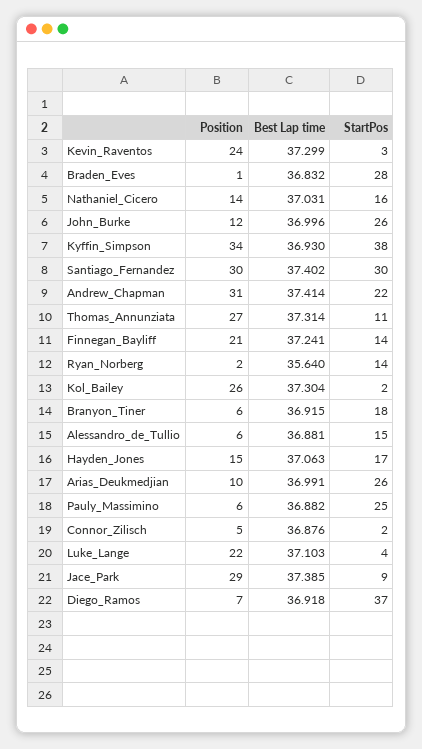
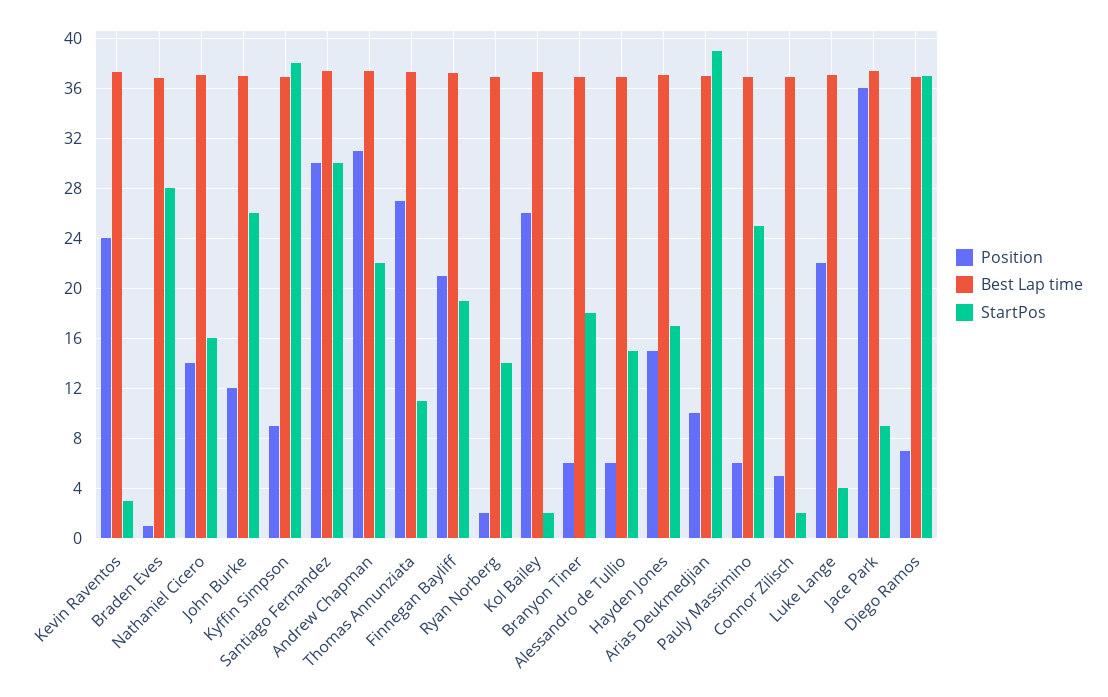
  {
    "Position": {
      "Kevin_Raventos": 24,
      "Braden_Eves": 1,
      "Nathaniel_Cicero": 14,
      "John_Burke": 12,
-     "Kyffin_Simpson": 34,
+     "Kyffin_Simpson": 9,
      "Santiago_Fernandez": 30,
      "Andrew_Chapman": 31,
      "Thomas_Annunziata": 27,
      "Finnegan_Bayliff": 21,
      "Ryan_Norberg": 2,
      "Kol_Bailey": 26,
      "Branyon_Tiner": 6,
      "Alessandro_de_Tullio": 6,
      "Hayden_Jones": 15,
      "Arias_Deukmedjian": 10,
      "Pauly_Massimino": 6,
      "Connor_Zilisch": 5,
      "Luke_Lange": 22,
-     "Jace_Park": 29,
+     "Jace_Park": 36,
      "Diego_Ramos": 7
    },
    "Best Lap time": {
      "Kevin_Raventos": 37.299,
      "Braden_Eves": 36.832,
      "Nathaniel_Cicero": 37.031,
      "John_Burke": 36.996,
      "Kyffin_Simpson": 36.93,
      "Santiago_Fernandez": 37.402,
      "Andrew_Chapman": 37.414,
      "Thomas_Annunziata": 37.314,
      "Finnegan_Bayliff": 37.241,
-     "Ryan_Norberg": 35.64,
+     "Ryan_Norberg": 37,
      "Kol_Bailey": 37.304,
      "Branyon_Tiner": 36.915,
      "Alessandro_de_Tullio": 36.881,
      "Hayden_Jones": 37.063,
      "Arias_Deukmedjian": 36.991,
      "Pauly_Massimino": 36.882,
      "Connor_Zilisch": 36.876,
      "Luke_Lange": 37.103,
      "Jace_Park": 37.385,
      "Diego_Ramos": 36.918
    },
    "StartPos": {
      "Kevin_Raventos": 3,
      "Braden_Eves": 28,
      "Nathaniel_Cicero": 16,
      "John_Burke": 26,
      "Kyffin_Simpson": 38,
      "Santiago_Fernandez": 30,
      "Andrew_Chapman": 22,
      "Thomas_Annunziata": 11,
-     "Finnegan_Bayliff": 14,
+     "Finnegan_Bayliff": 19,
      "Ryan_Norberg": 14,
      "Kol_Bailey": 2,
      "Branyon_Tiner": 18,
      "Alessandro_de_Tullio": 15,
      "Hayden_Jones": 17,
-     "Arias_Deukmedjian": 26,
+     "Arias_Deukmedjian": 39,
      "Pauly_Massimino": 25,
      "Connor_Zilisch": 2,
      "Luke_Lange": 4,
      "Jace_Park": 9,
      "Diego_Ramos": 37
    }
  }

